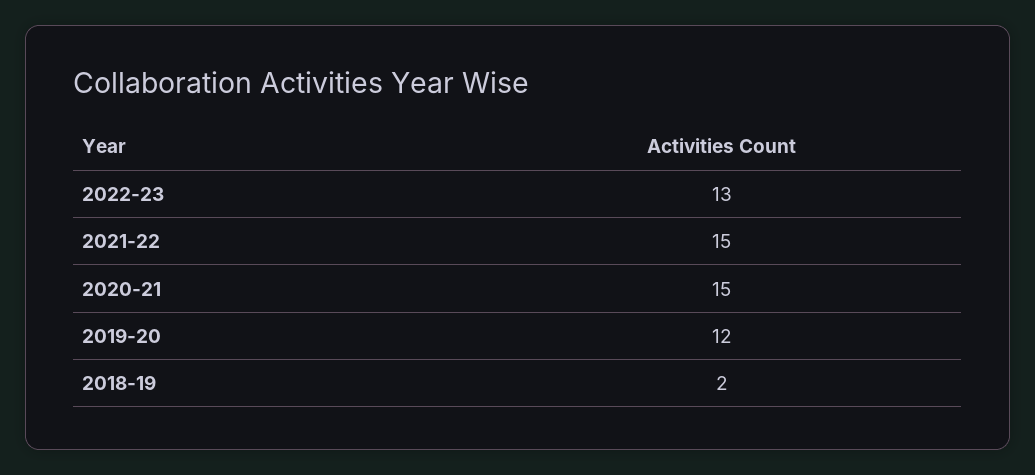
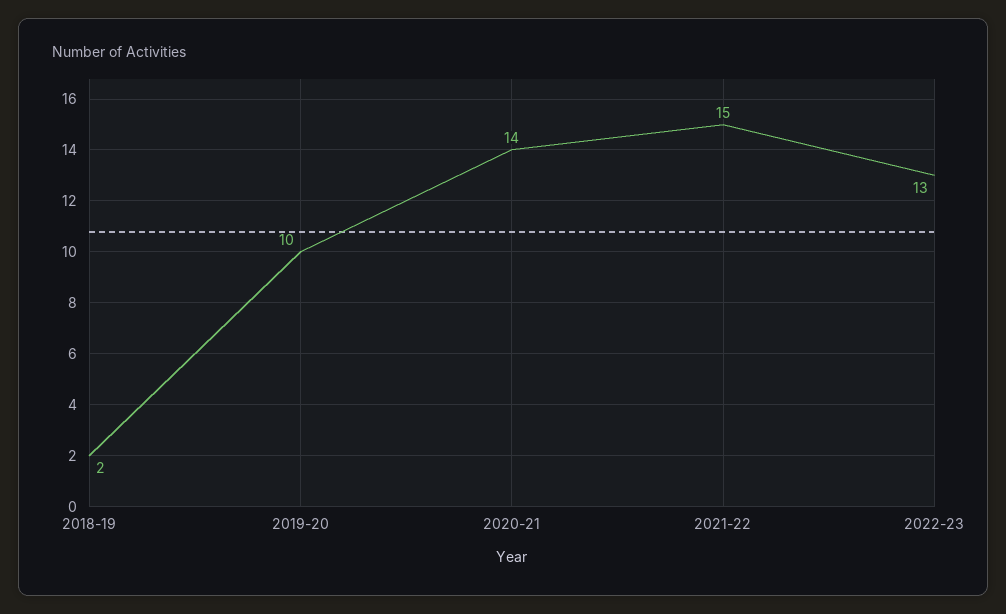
  {
    "2022-23": 13,
    "2021-22": 15,
-   "2020-21": 15,
+   "2020-21": 14,
-   "2019-20": 12,
+   "2019-20": 10,
    "2018-19": 2
  }

